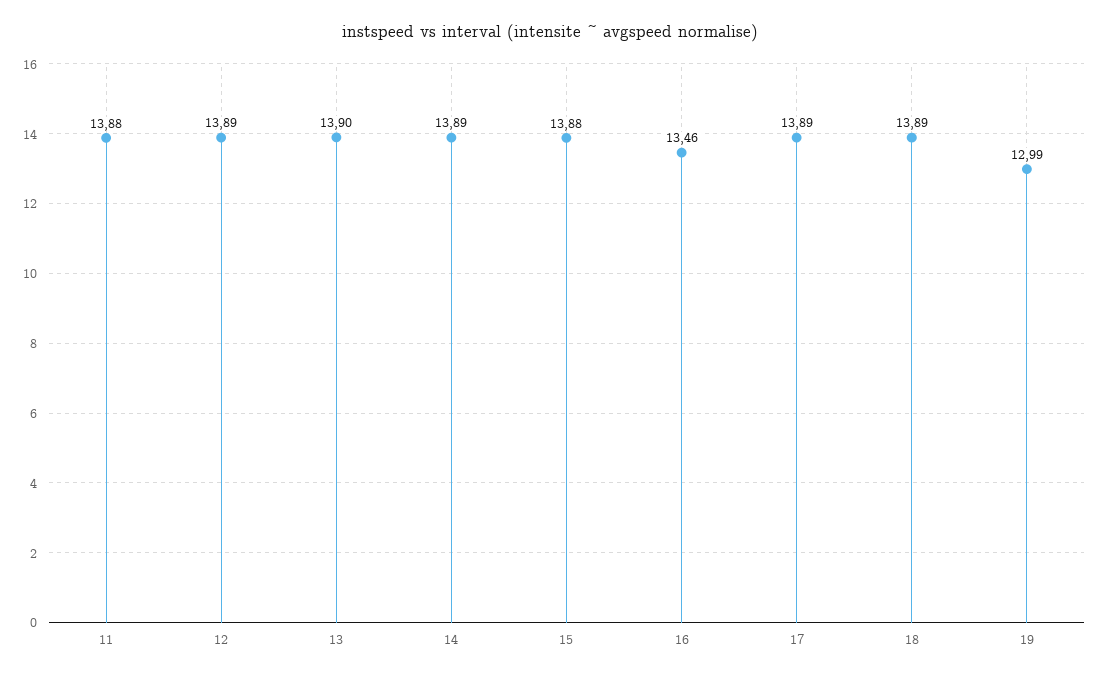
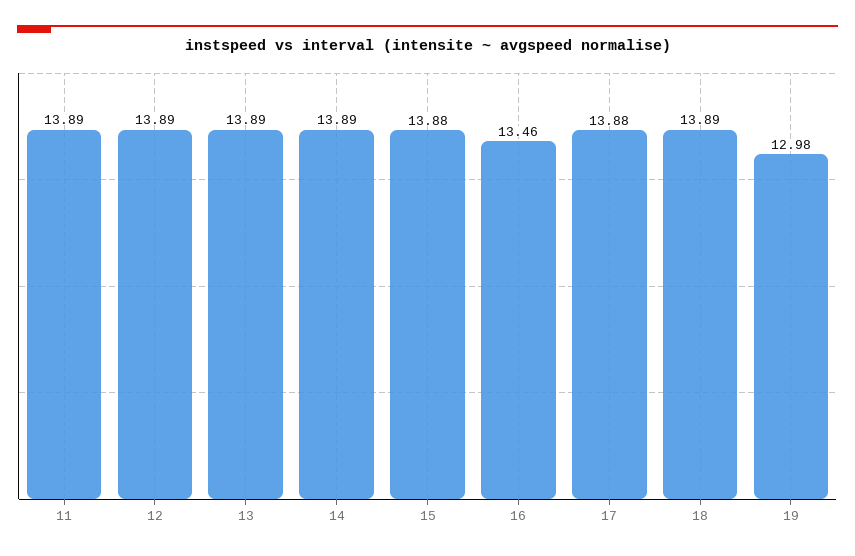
  {
-   "11": 13.88,
+   "11": 13.89,
    "12": 13.89,
-   "13": 13.9,
+   "13": 13.89,
    "14": 13.89,
    "15": 13.88,
    "16": 13.46,
-   "17": 13.89,
+   "17": 13.88,
    "18": 13.89,
-   "19": 12.99
+   "19": 12.98
  }

